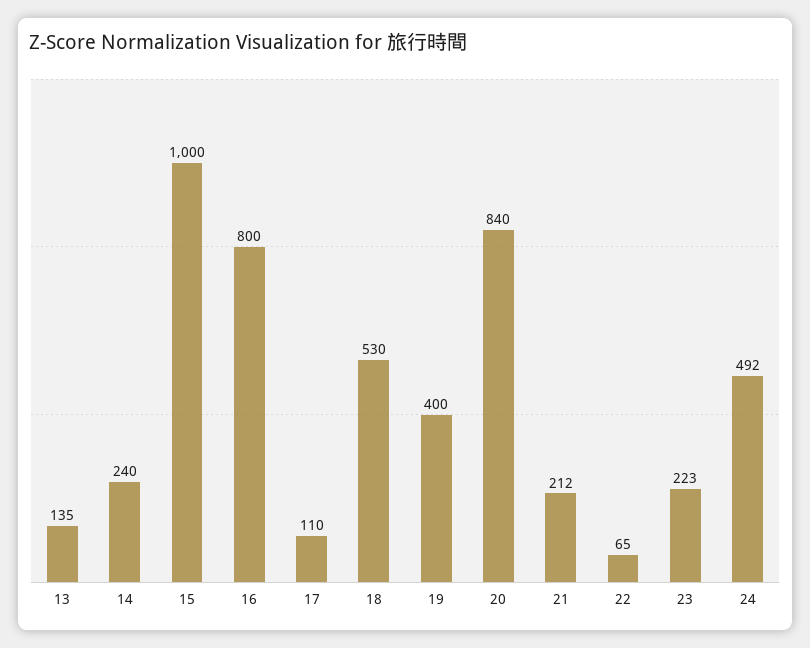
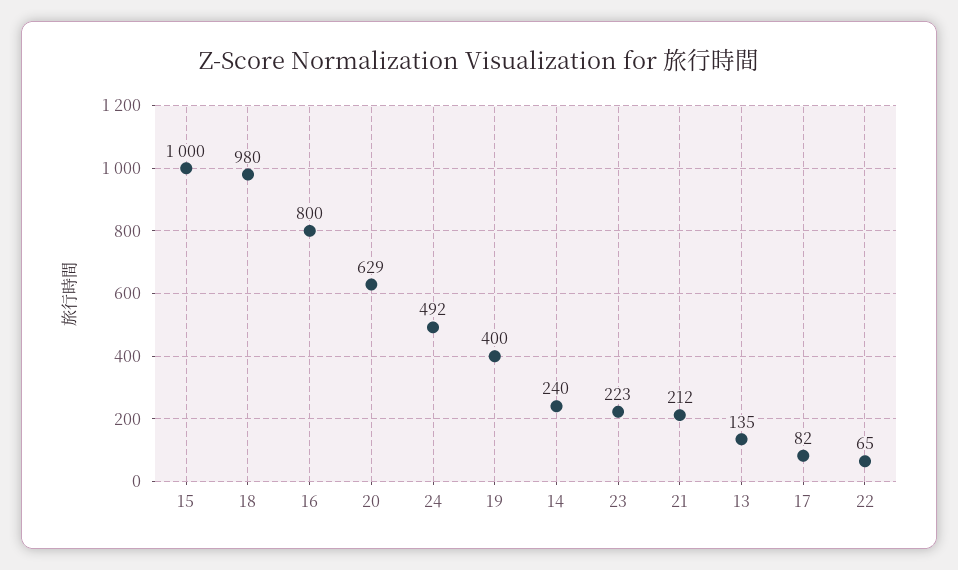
  {
    "13": 135,
    "14": 240,
    "15": 1000,
    "16": 800,
-   "17": 110,
+   "17": 82,
-   "18": 530,
+   "18": 980,
    "19": 400,
-   "20": 840,
+   "20": 629,
    "21": 212,
    "22": 65,
    "23": 223,
    "24": 492
  }

